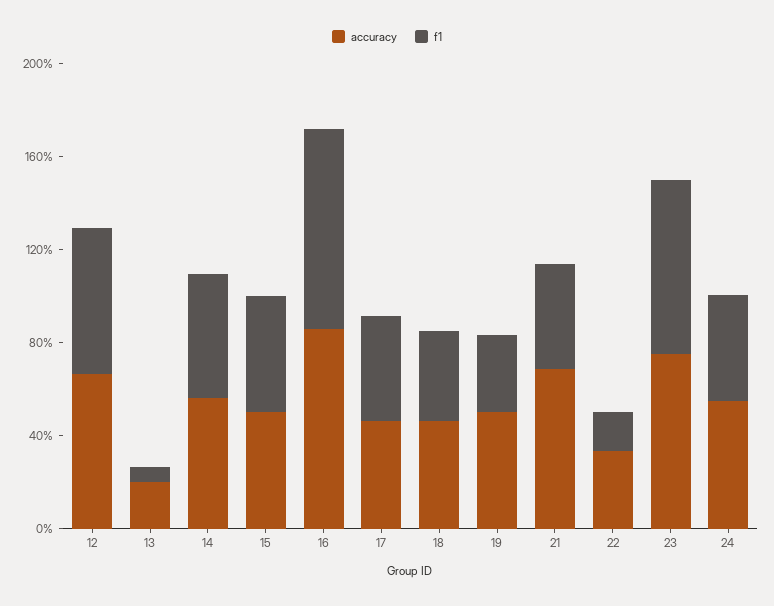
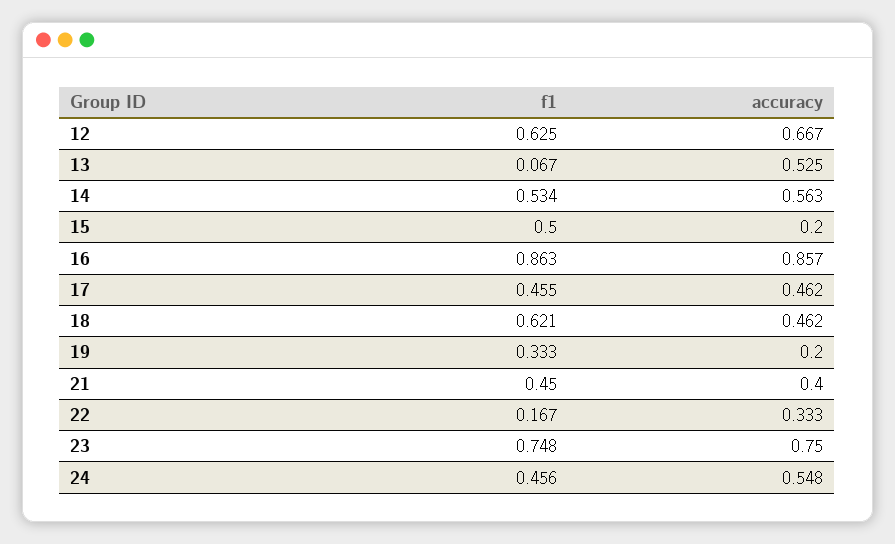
  {
    "accuracy": {
      "12": 0.667,
-     "13": 0.2,
+     "13": 0.525,
      "14": 0.563,
-     "15": 0.5,
+     "15": 0.2,
      "16": 0.857,
      "17": 0.462,
      "18": 0.462,
-     "19": 0.5,
+     "19": 0.2,
-     "21": 0.7,
+     "21": 0.4,
      "22": 0.333,
      "23": 0.75,
      "24": 0.548
    },
    "f1": {
      "12": 0.625,
      "13": 0.067,
      "14": 0.534,
      "15": 0.5,
      "16": 0.863,
      "17": 0.455,
-     "18": 0.4,
+     "18": 0.621,
      "19": 0.333,
      "21": 0.45,
      "22": 0.167,
      "23": 0.748,
      "24": 0.456
    }
  }

